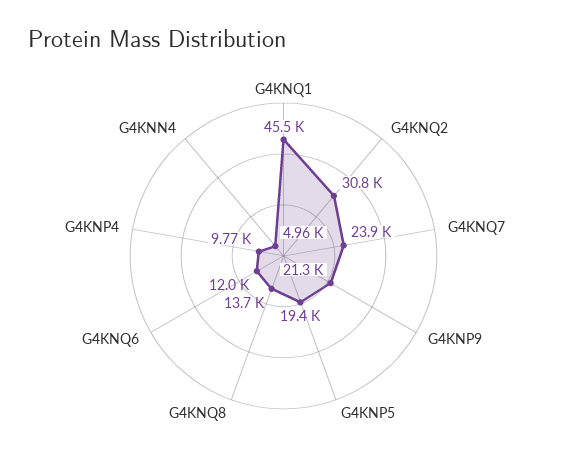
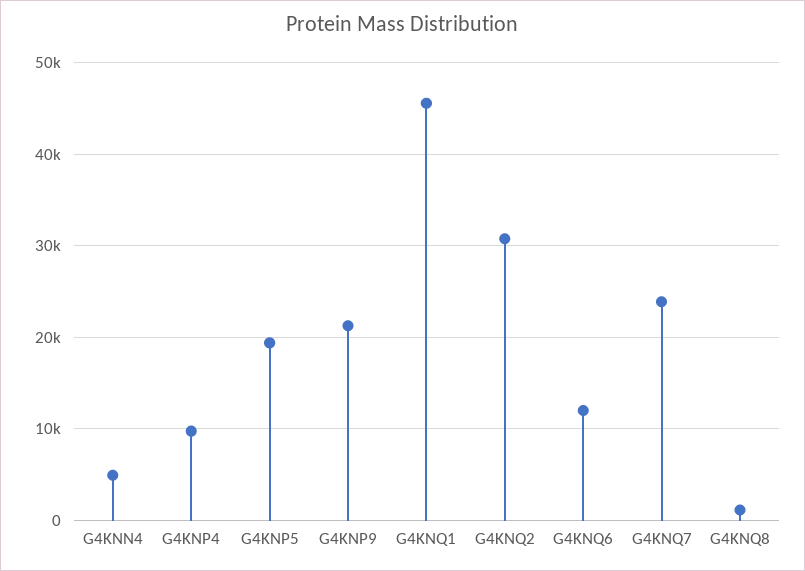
  {
    "G4KNQ1": 45500,
    "G4KNQ2": 30800,
    "G4KNQ7": 23900,
    "G4KNP9": 21300,
    "G4KNP5": 19400,
-   "G4KNQ8": 13700,
+   "G4KNQ8": 1000,
    "G4KNQ6": 12000,
    "G4KNP4": 9770,
    "G4KNN4": 4960
  }

